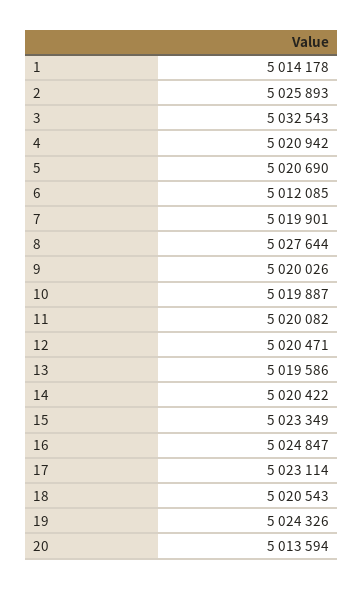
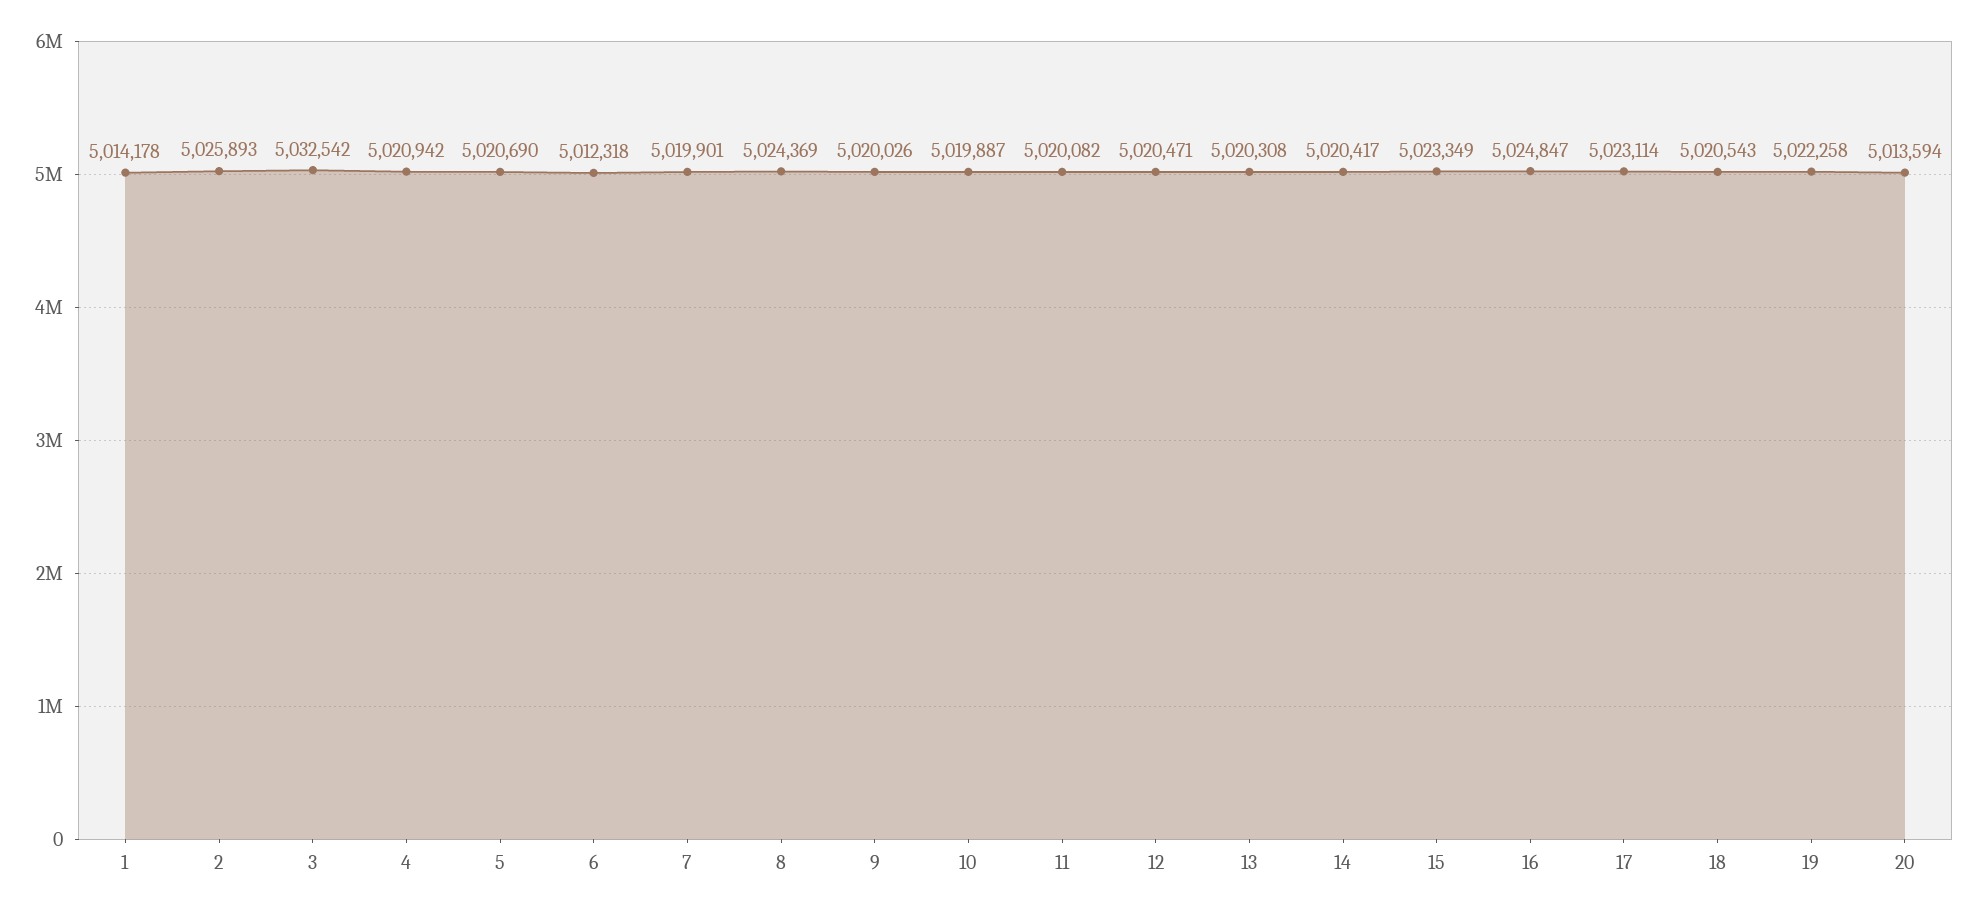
  {
    "1": 5014178,
    "2": 5025893,
-   "3": 5032543,
+   "3": 5032542,
    "4": 5020942,
    "5": 5020690,
-   "6": 5012085,
+   "6": 5012318,
    "7": 5019901,
-   "8": 5027644,
+   "8": 5024369,
    "9": 5020026,
    "10": 5019887,
    "11": 5020082,
    "12": 5020471,
-   "13": 5019586,
+   "13": 5020308,
-   "14": 5020422,
+   "14": 5020417,
    "15": 5023349,
    "16": 5024847,
    "17": 5023114,
    "18": 5020543,
-   "19": 5024326,
+   "19": 5022258,
    "20": 5013594
  }

